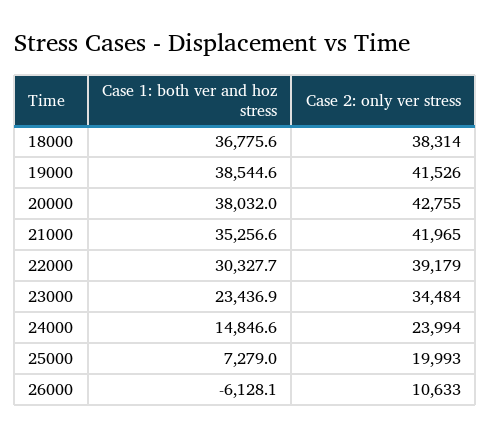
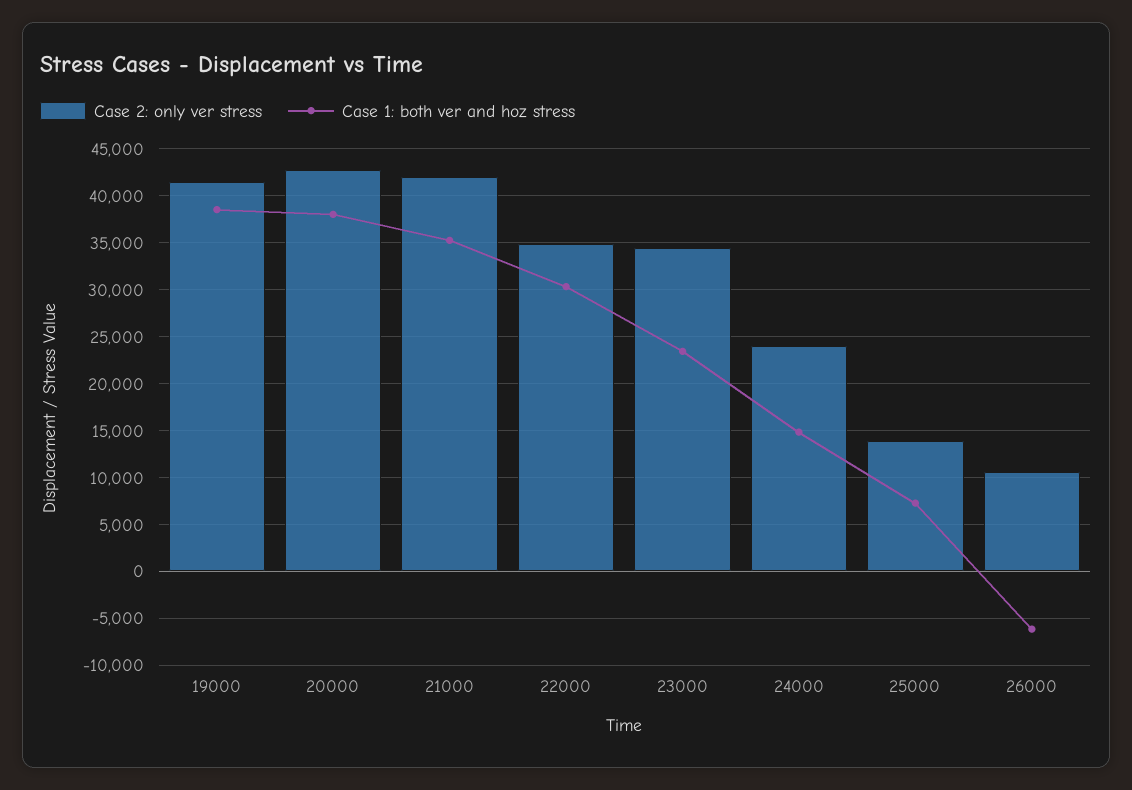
  {
    "Case 1: both ver and hoz stress": {
-     "18000": 36775.6,
      "19000": 38544.6,
      "20000": 38032,
      "21000": 35256.6,
      "22000": 30327.7,
      "23000": 23436.9,
      "24000": 14846.6,
      "25000": 7279,
      "26000": -6128.1
    },
    "Case 2: only ver stress": {
-     "18000": 38314,
      "19000": 41526,
      "20000": 42755,
      "21000": 41965,
-     "22000": 39179,
+     "22000": 35000,
      "23000": 34484,
      "24000": 23994,
-     "25000": 19993,
+     "25000": 14000,
      "26000": 10633
    }
  }

